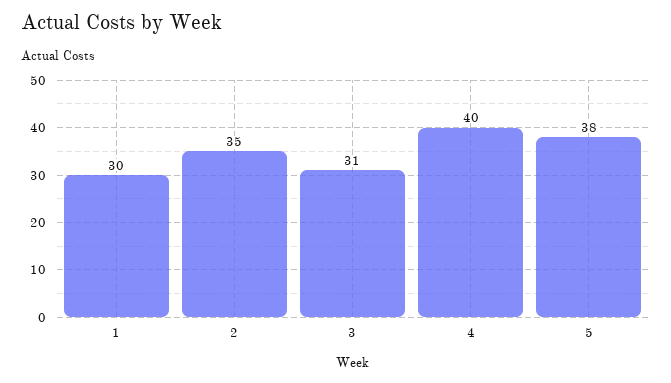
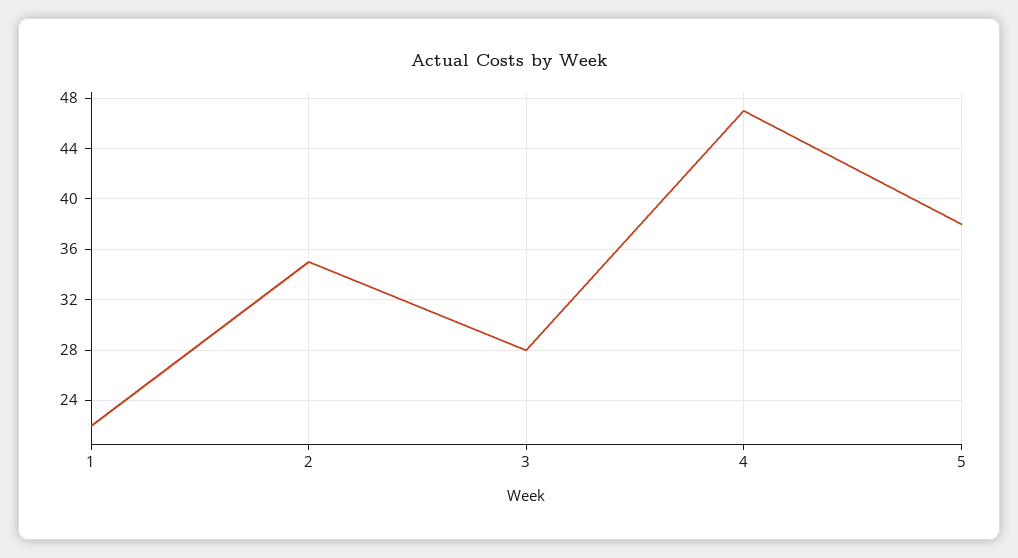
  {
-   "1": 30,
+   "1": 22,
    "2": 35,
-   "3": 31,
+   "3": 28,
-   "4": 40,
+   "4": 47,
    "5": 38
  }

